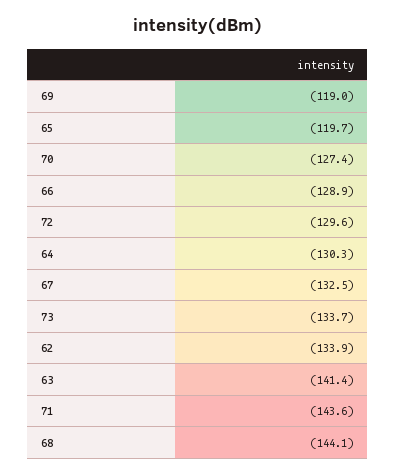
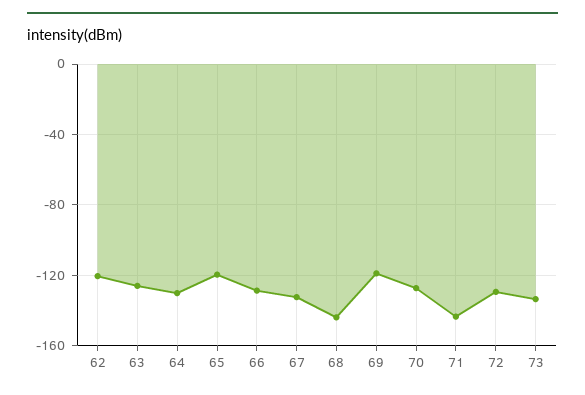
  {
    "69": -119,
    "65": -119.7,
    "70": -127.4,
    "66": -128.9,
    "72": -129.6,
    "64": -130.3,
    "67": -132.5,
    "73": -133.7,
-   "62": -133.9,
+   "62": -120,
-   "63": -141.4,
+   "63": -125,
    "71": -143.6,
    "68": -144.1
  }

